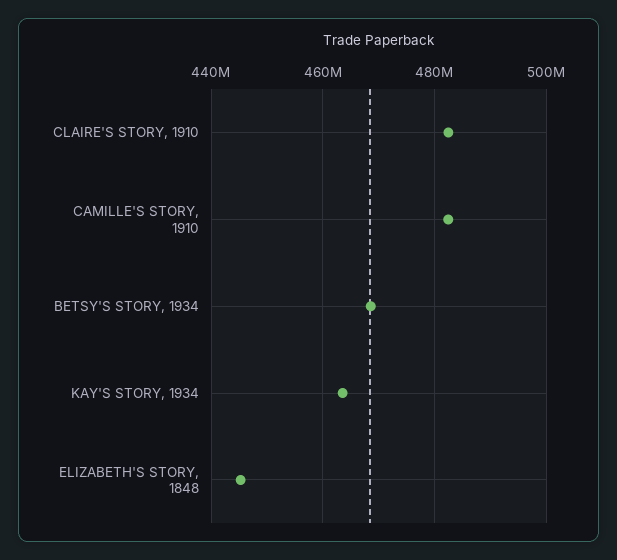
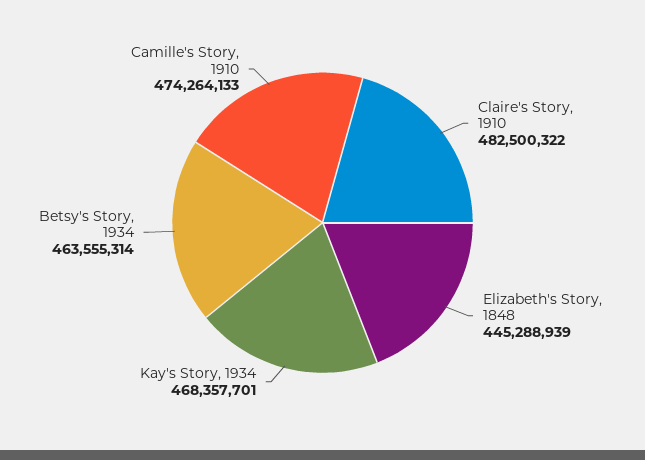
  {
    "CLAIRE'S STORY, 1910": 482500322,
-   "CAMILLE'S STORY, 1910": 482000000,
+   "CAMILLE'S STORY, 1910": 474264133,
-   "BETSY'S STORY, 1934": 468000000,
+   "BETSY'S STORY, 1934": 463555314,
-   "KAY'S STORY, 1934": 464000000,
+   "KAY'S STORY, 1934": 468357701,
    "ELIZABETH'S STORY, 1848": 445288939
  }

